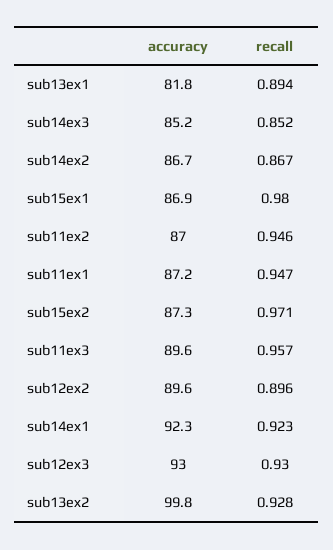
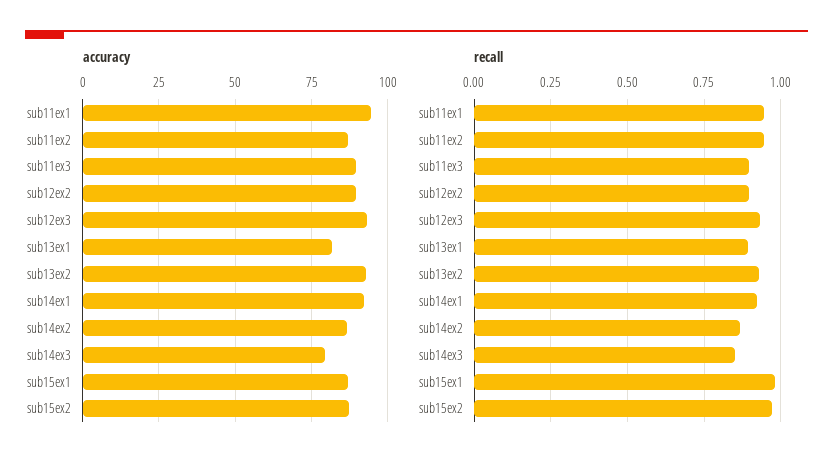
  {
    "accuracy": {
      "sub13ex1": 81.8,
-     "sub14ex3": 85.2,
+     "sub14ex3": 80,
      "sub14ex2": 86.7,
      "sub15ex1": 86.9,
      "sub11ex2": 87,
-     "sub11ex1": 87.2,
+     "sub11ex1": 95,
      "sub15ex2": 87.3,
      "sub11ex3": 89.6,
      "sub12ex2": 89.6,
      "sub14ex1": 92.3,
      "sub12ex3": 93,
-     "sub13ex2": 99.8
+     "sub13ex2": 92.5
    },
    "recall": {
      "sub13ex1": 0.894,
      "sub14ex3": 0.852,
      "sub14ex2": 0.867,
      "sub15ex1": 0.98,
      "sub11ex2": 0.946,
      "sub11ex1": 0.947,
      "sub15ex2": 0.971,
-     "sub11ex3": 0.957,
+     "sub11ex3": 0.9,
      "sub12ex2": 0.896,
      "sub14ex1": 0.923,
      "sub12ex3": 0.93,
      "sub13ex2": 0.928
    }
  }

